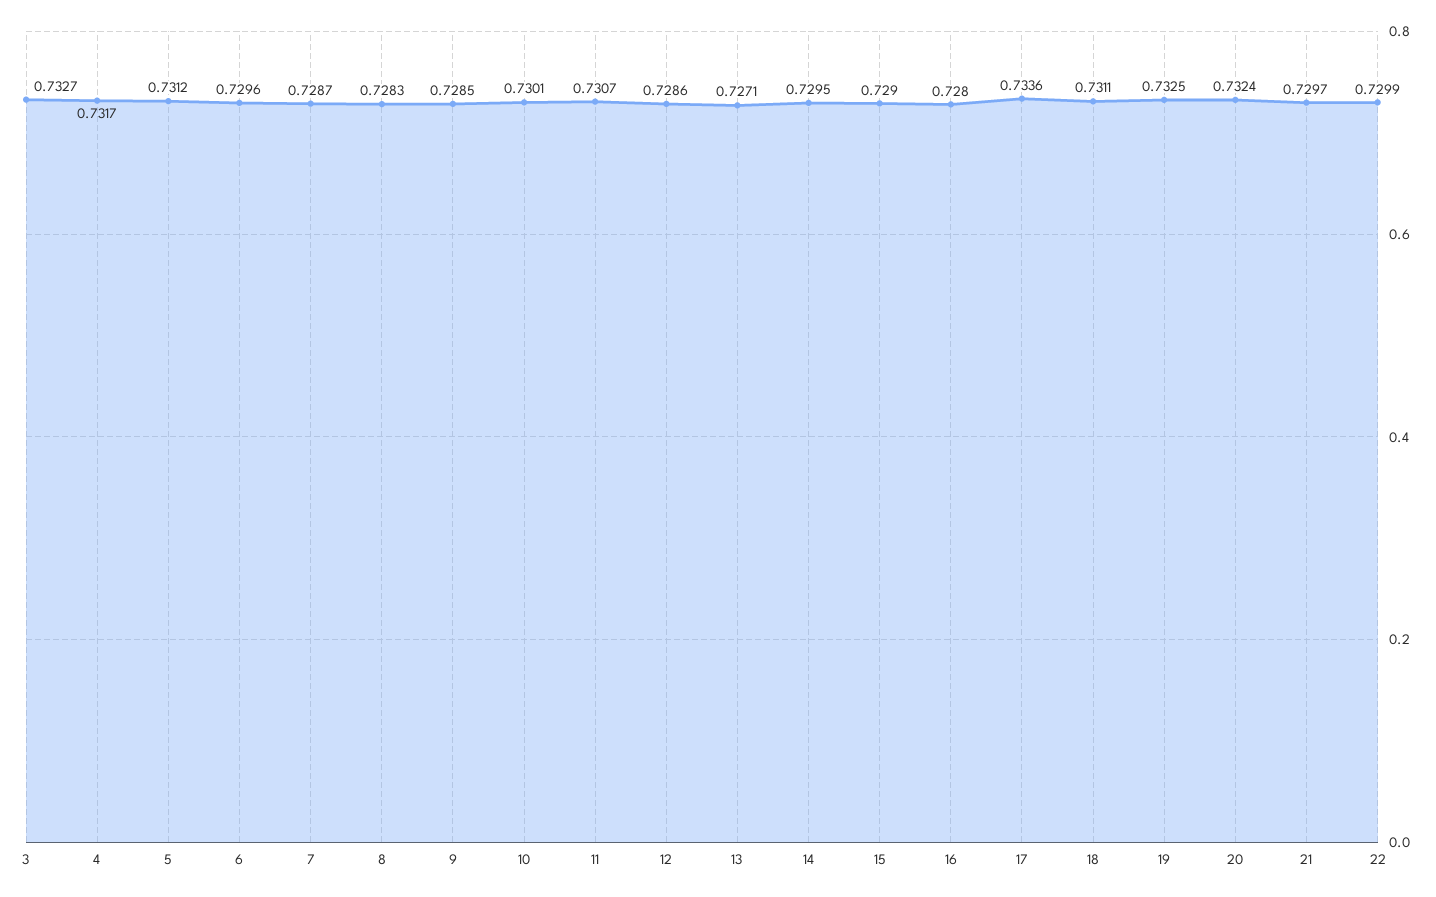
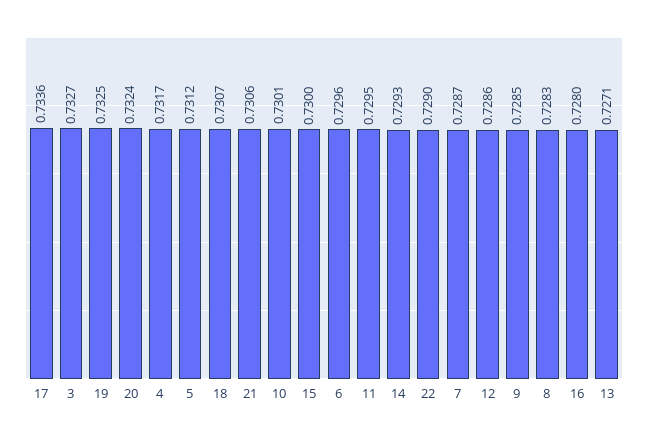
  {
    "3": 0.7327,
    "4": 0.7317,
    "5": 0.7312,
    "6": 0.7296,
    "7": 0.7287,
    "8": 0.7283,
    "9": 0.7285,
    "10": 0.7301,
-   "11": 0.7307,
+   "11": 0.7295,
    "12": 0.7286,
    "13": 0.7271,
-   "14": 0.7295,
+   "14": 0.7293,
-   "15": 0.729,
+   "15": 0.73,
    "16": 0.728,
    "17": 0.7336,
-   "18": 0.7311,
+   "18": 0.7307,
    "19": 0.7325,
    "20": 0.7324,
-   "21": 0.7297,
+   "21": 0.7306,
-   "22": 0.7299
+   "22": 0.729
  }

